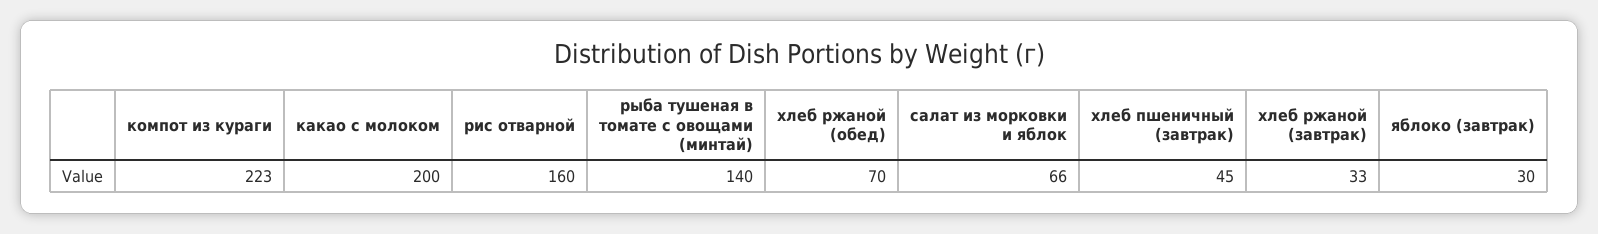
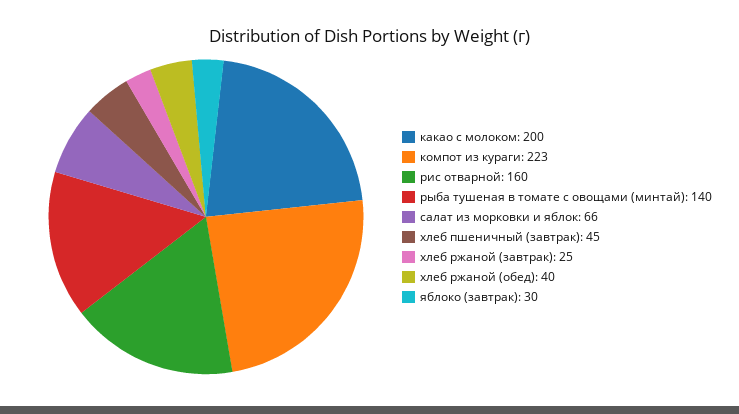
  {
    "компот из кураги": 223,
    "какао с молоком": 200,
    "рис отварной": 160,
    "рыба тушеная в томате с овощами (минтай)": 140,
-   "хлеб ржаной (обед)": 70,
+   "хлеб ржаной (обед)": 40,
    "салат из морковки и яблок": 66,
    "хлеб пшеничный (завтрак)": 45,
-   "хлеб ржаной (завтрак)": 33,
+   "хлеб ржаной (завтрак)": 25,
    "яблоко (завтрак)": 30
  }

